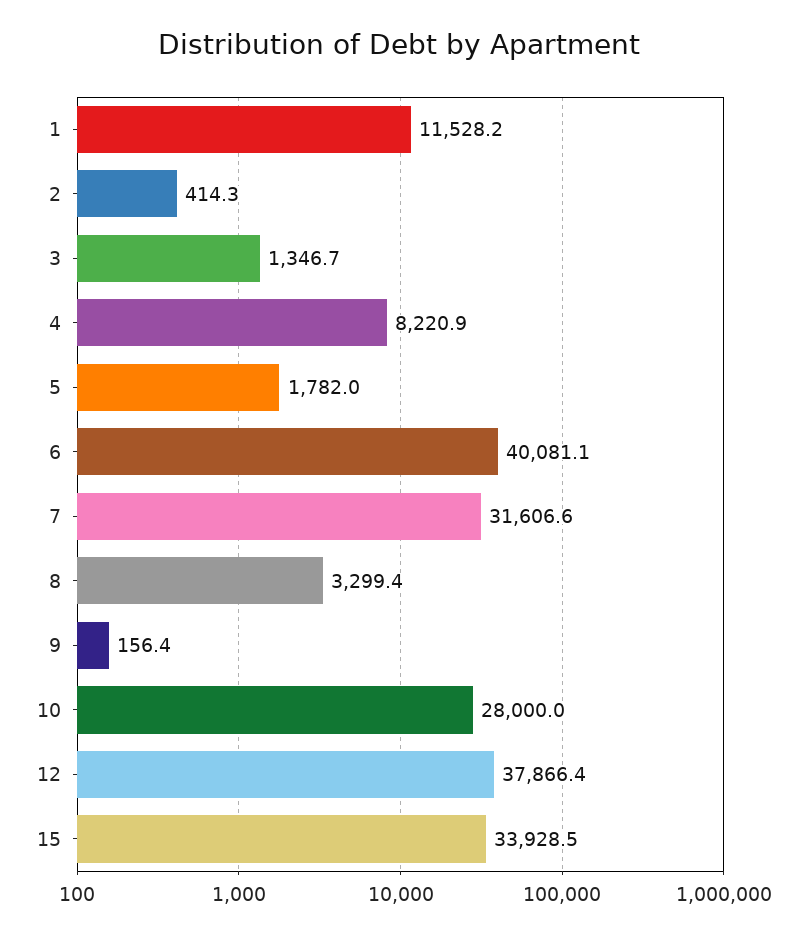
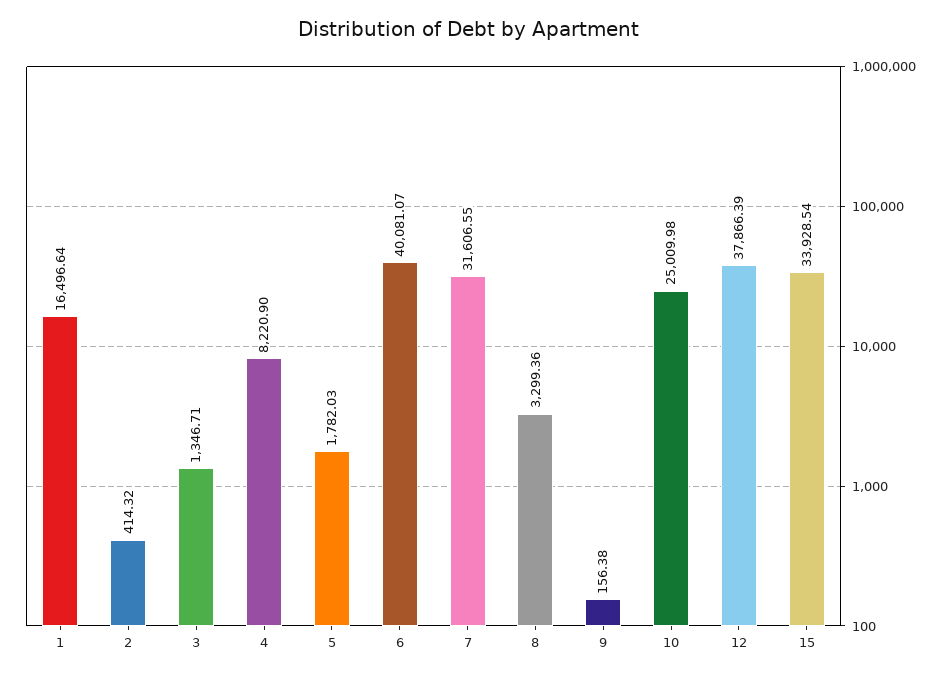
  {
-   "1": 11528.2,
+   "1": 16496.64,
    "2": 414.32,
    "3": 1346.71,
    "4": 8220.9,
    "5": 1782.03,
    "6": 40081.07,
    "7": 31606.55,
    "8": 3299.36,
    "9": 156.38,
-   "10": 28000,
+   "10": 25009.98,
    "12": 37866.39,
    "15": 33928.54
  }

